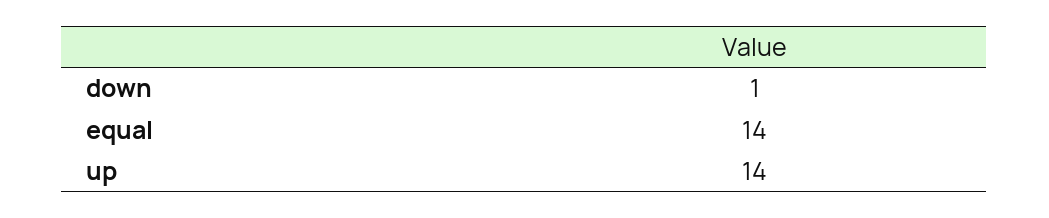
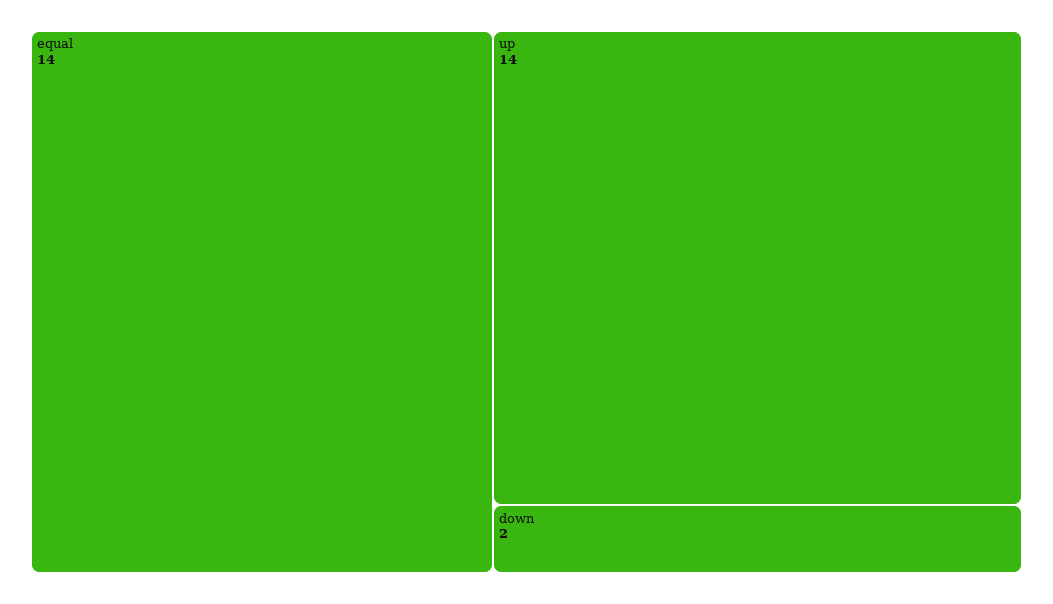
  {
-   "down": 1,
+   "down": 2,
    "equal": 14,
    "up": 14
  }

